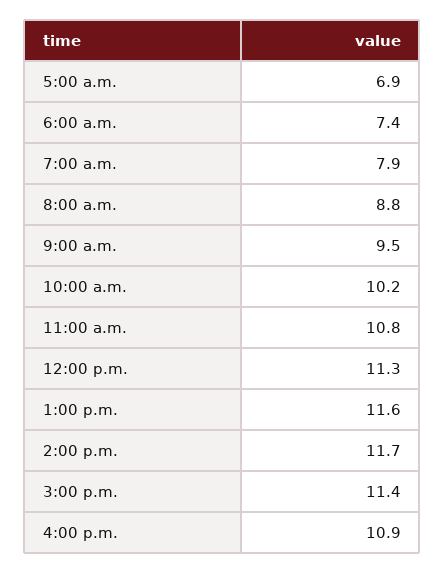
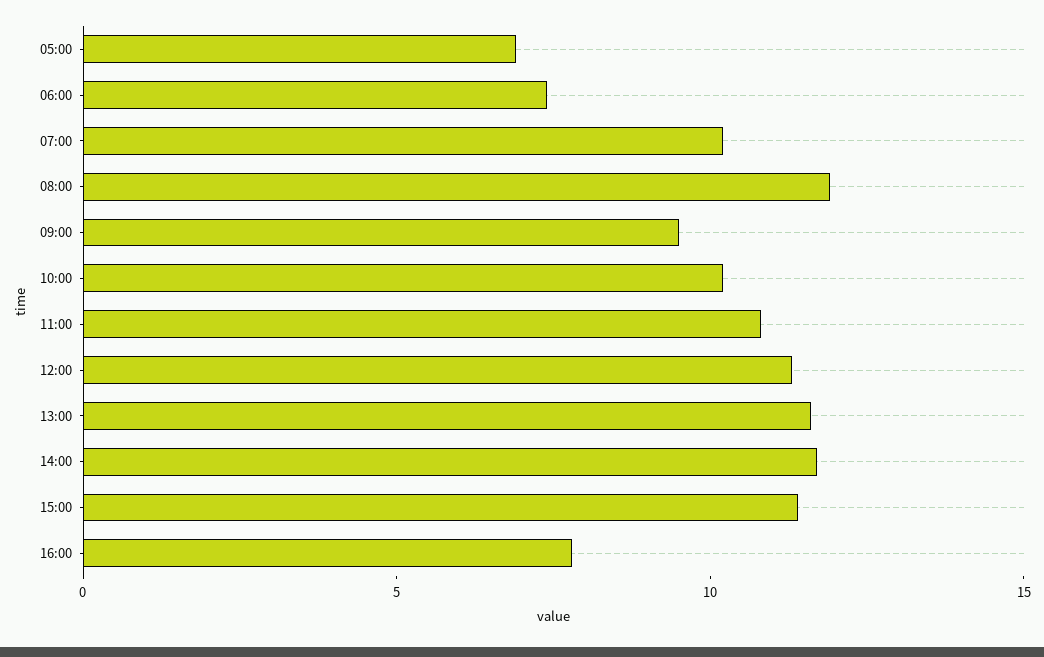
  {
    "5:00 a.m.": 6.9,
    "6:00 a.m.": 7.4,
-   "7:00 a.m.": 7.9,
+   "7:00 a.m.": 10,
-   "8:00 a.m.": 8.8,
+   "8:00 a.m.": 12,
    "9:00 a.m.": 9.5,
    "10:00 a.m.": 10.2,
    "11:00 a.m.": 10.8,
    "12:00 p.m.": 11.3,
    "1:00 p.m.": 11.6,
    "2:00 p.m.": 11.7,
    "3:00 p.m.": 11.4,
-   "4:00 p.m.": 10.9
+   "4:00 p.m.": 8
  }

